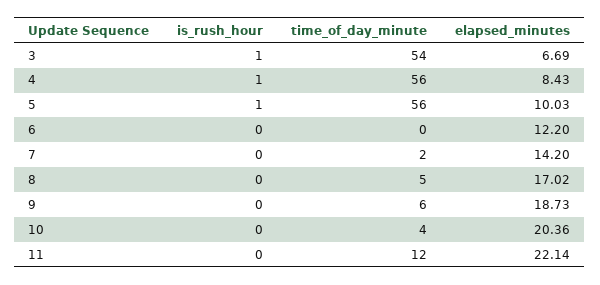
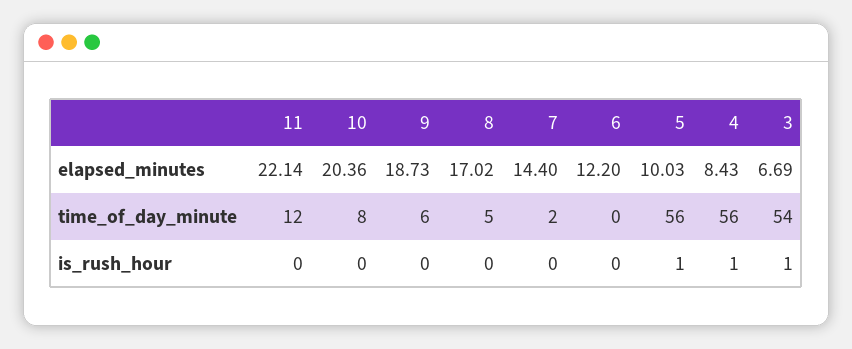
  {
    "is_rush_hour": {
      "3": 1,
      "4": 1,
      "5": 1,
      "6": 0,
      "7": 0,
      "8": 0,
      "9": 0,
      "10": 0,
      "11": 0
    },
    "time_of_day_minute": {
      "3": 54,
      "4": 56,
      "5": 56,
      "6": 0,
      "7": 2,
      "8": 5,
      "9": 6,
-     "10": 4,
+     "10": 8,
      "11": 12
    },
    "elapsed_minutes": {
      "3": 6.69,
      "4": 8.43,
      "5": 10.03,
      "6": 12.2,
-     "7": 14.2,
+     "7": 14.4,
      "8": 17.02,
      "9": 18.73,
      "10": 20.36,
      "11": 22.14
    }
  }

